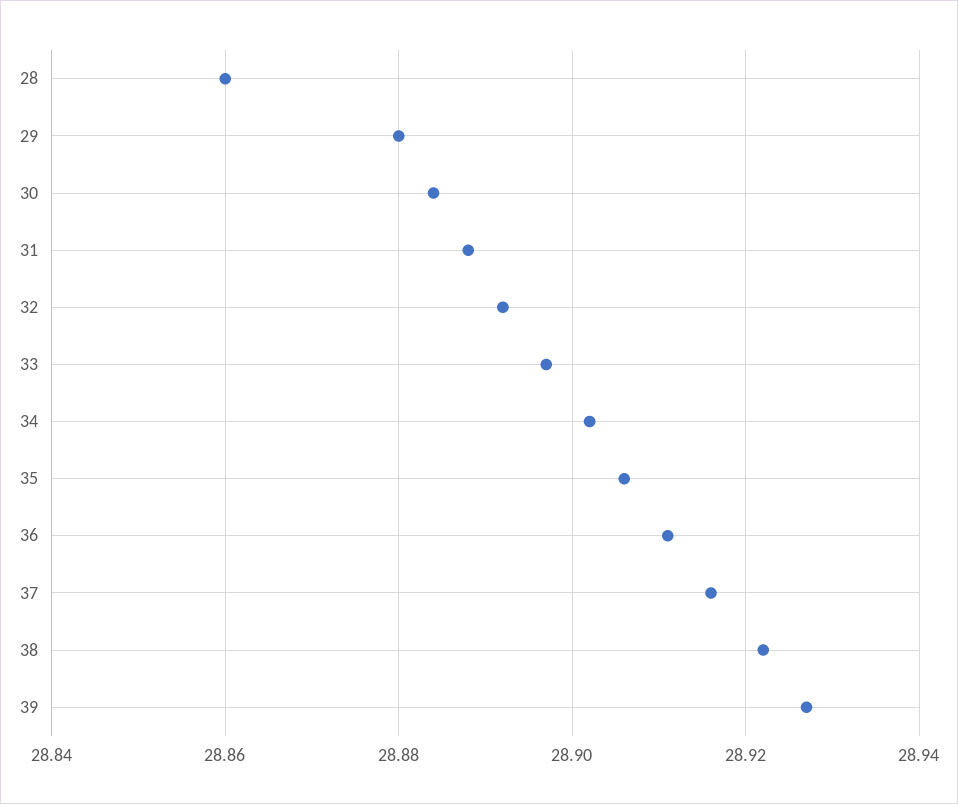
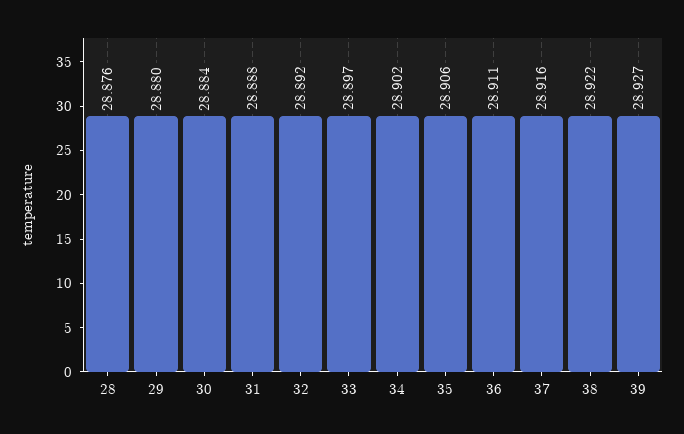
  {
-   "28": 28.86,
+   "28": 28.876,
    "29": 28.88,
    "30": 28.884,
    "31": 28.888,
    "32": 28.892,
    "33": 28.897,
    "34": 28.902,
    "35": 28.906,
    "36": 28.911,
    "37": 28.916,
    "38": 28.922,
    "39": 28.927
  }

